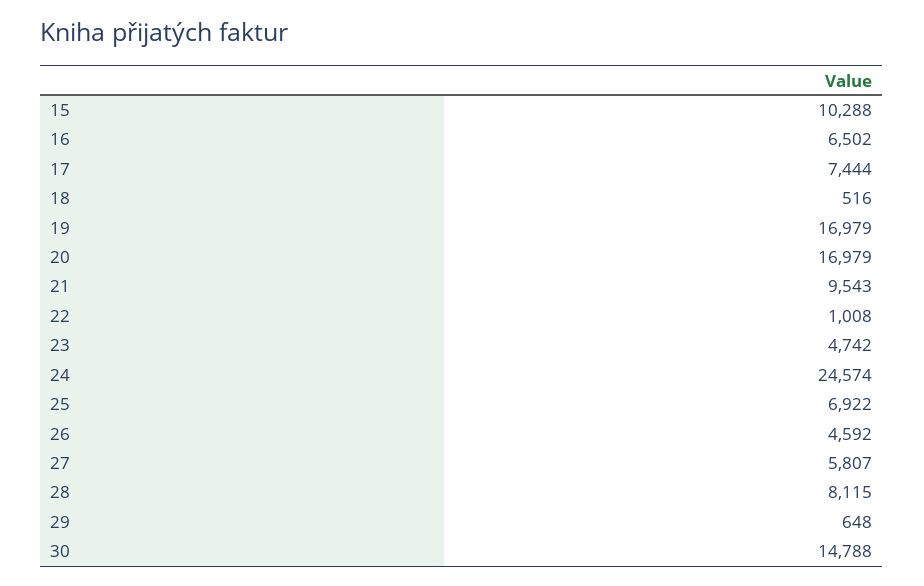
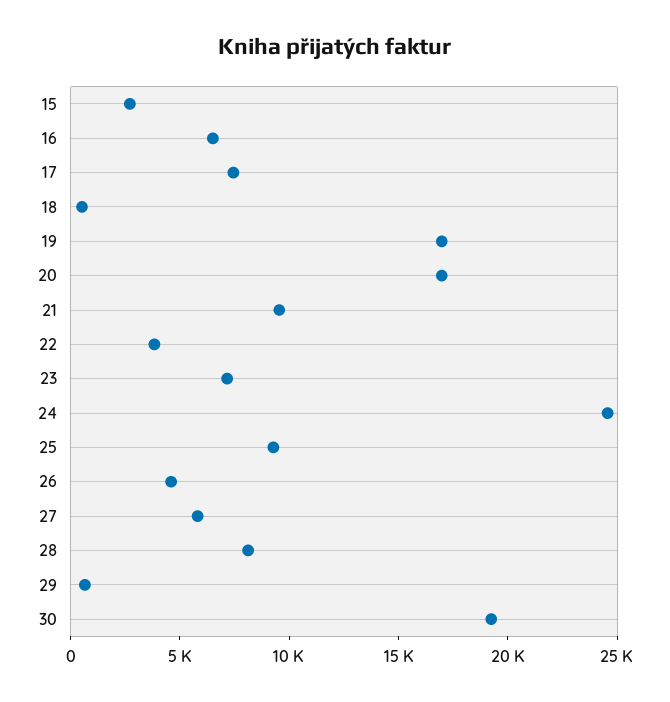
  {
-   "15": 10288,
+   "15": 3000,
    "16": 6502,
    "17": 7444,
    "18": 516,
    "19": 16979,
    "20": 16979,
    "21": 9543,
-   "22": 1008,
+   "22": 4000,
-   "23": 4742,
+   "23": 7000,
    "24": 24574,
-   "25": 6922,
+   "25": 9000,
    "26": 4592,
    "27": 5807,
    "28": 8115,
    "29": 648,
-   "30": 14788
+   "30": 19000
  }

